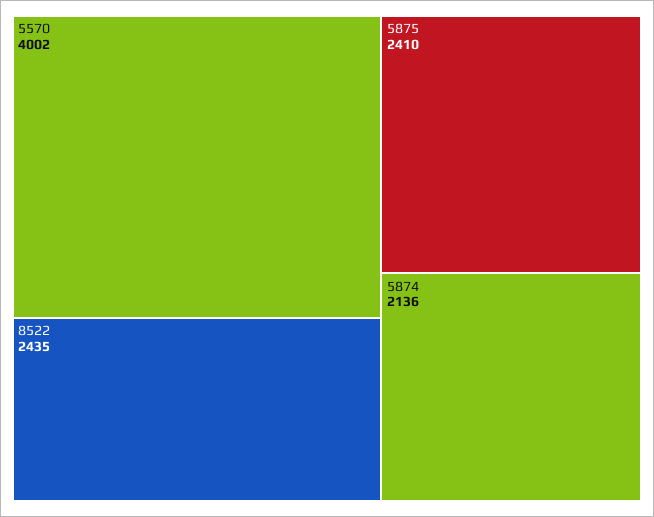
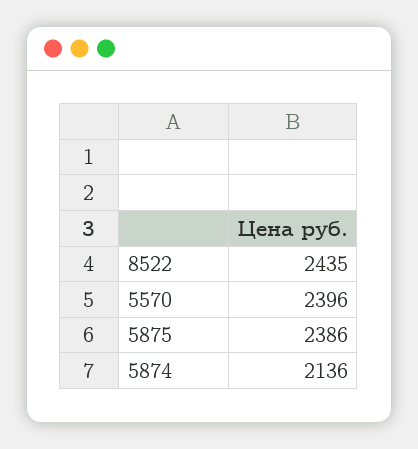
  {
-   "5570": 4002,
+   "5570": 2396,
    "8522": 2435,
-   "5875": 2410,
+   "5875": 2386,
    "5874": 2136
  }

